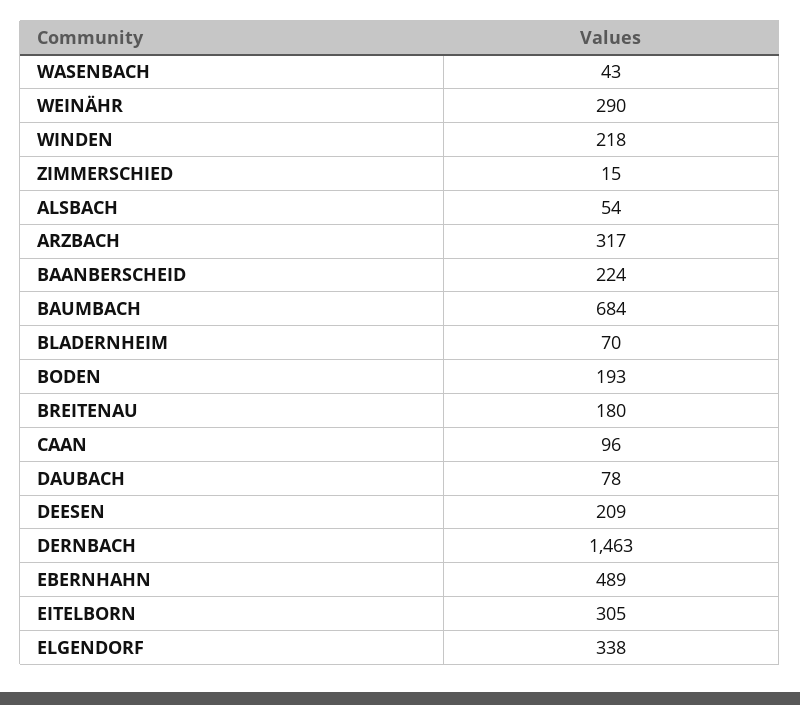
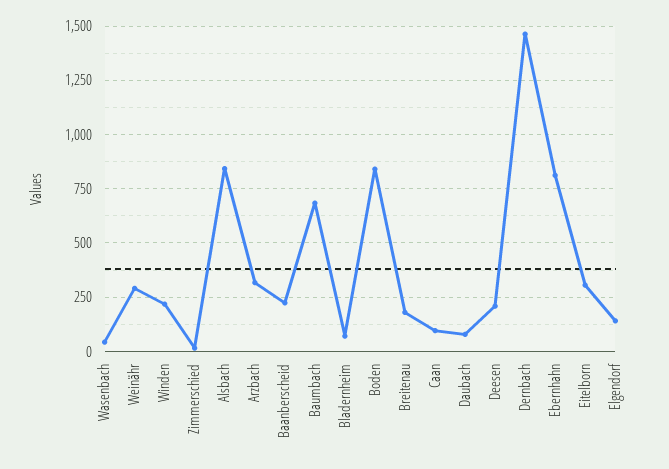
  {
    "WASENBACH": 43,
    "WEINÄHR": 290,
    "WINDEN": 218,
    "ZIMMERSCHIED": 15,
-   "ALSBACH": 54,
+   "ALSBACH": 850,
    "ARZBACH": 317,
    "BAANBERSCHEID": 224,
    "BAUMBACH": 684,
    "BLADERNHEIM": 70,
-   "BODEN": 193,
+   "BODEN": 850,
    "BREITENAU": 180,
    "CAAN": 96,
    "DAUBACH": 78,
    "DEESEN": 209,
    "DERNBACH": 1463,
-   "EBERNHAHN": 489,
+   "EBERNHAHN": 800,
    "EITELBORN": 305,
-   "ELGENDORF": 338
+   "ELGENDORF": 150
  }

